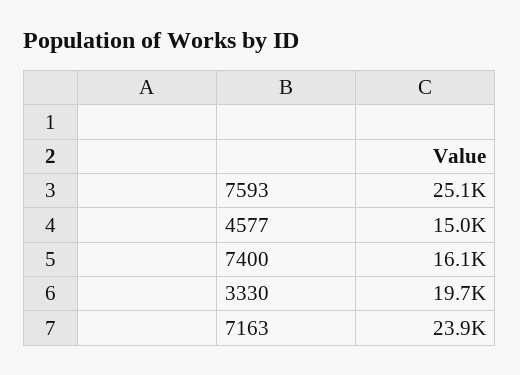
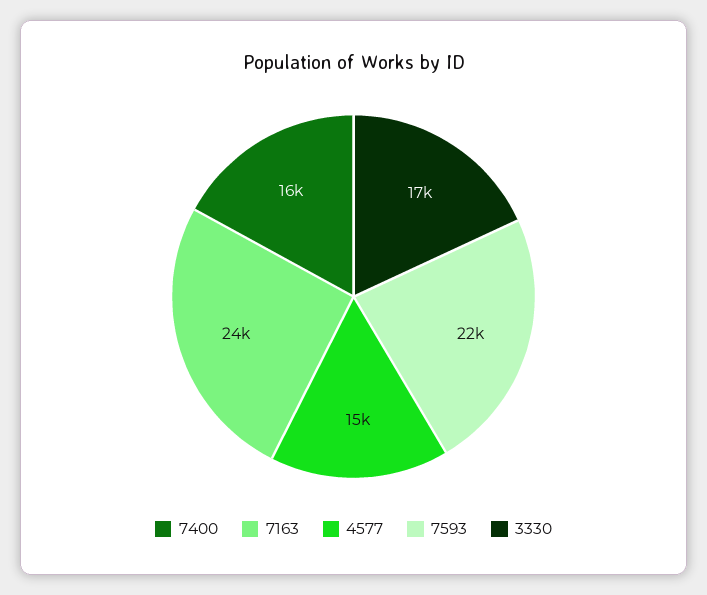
  {
-   "7593": 25100,
+   "7593": 22000,
    "4577": 15000,
    "7400": 16100,
-   "3330": 19700,
+   "3330": 17000,
    "7163": 23900
  }

